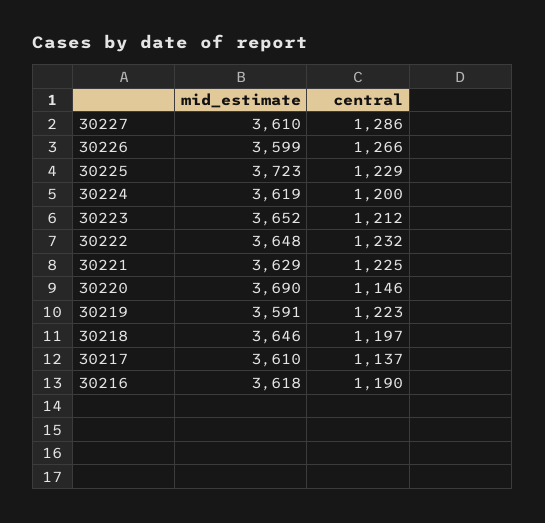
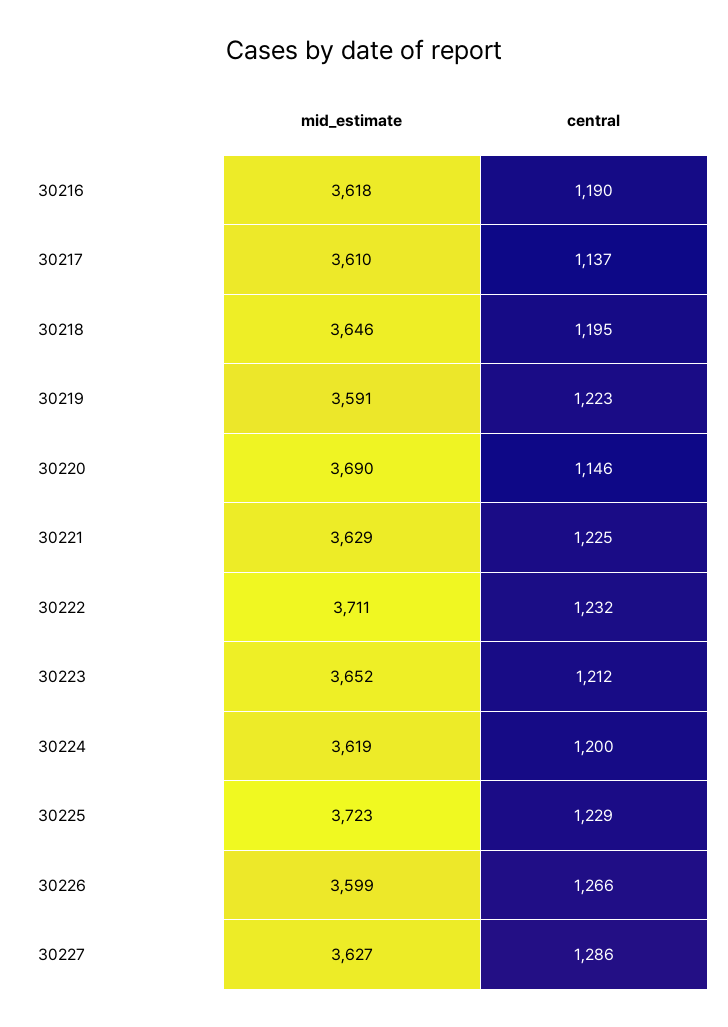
  {
    "mid_estimate": {
-     "30227": 3610,
+     "30227": 3627,
      "30226": 3599,
      "30225": 3723,
      "30224": 3619,
      "30223": 3652,
-     "30222": 3648,
+     "30222": 3711,
      "30221": 3629,
      "30220": 3690,
      "30219": 3591,
      "30218": 3646,
      "30217": 3610,
      "30216": 3618
    },
    "central": {
      "30227": 1286,
      "30226": 1266,
      "30225": 1229,
      "30224": 1200,
      "30223": 1212,
      "30222": 1232,
      "30221": 1225,
      "30220": 1146,
      "30219": 1223,
-     "30218": 1197,
+     "30218": 1195,
      "30217": 1137,
      "30216": 1190
    }
  }

